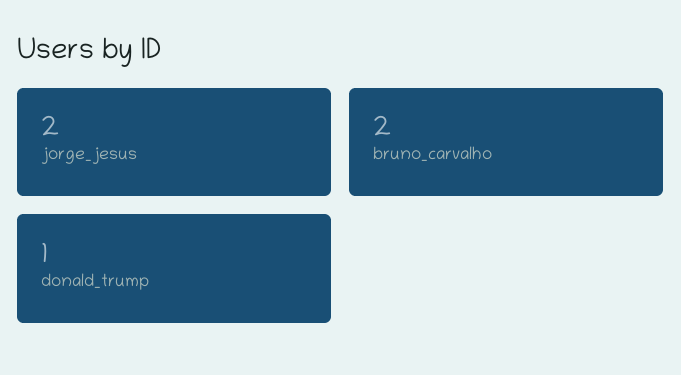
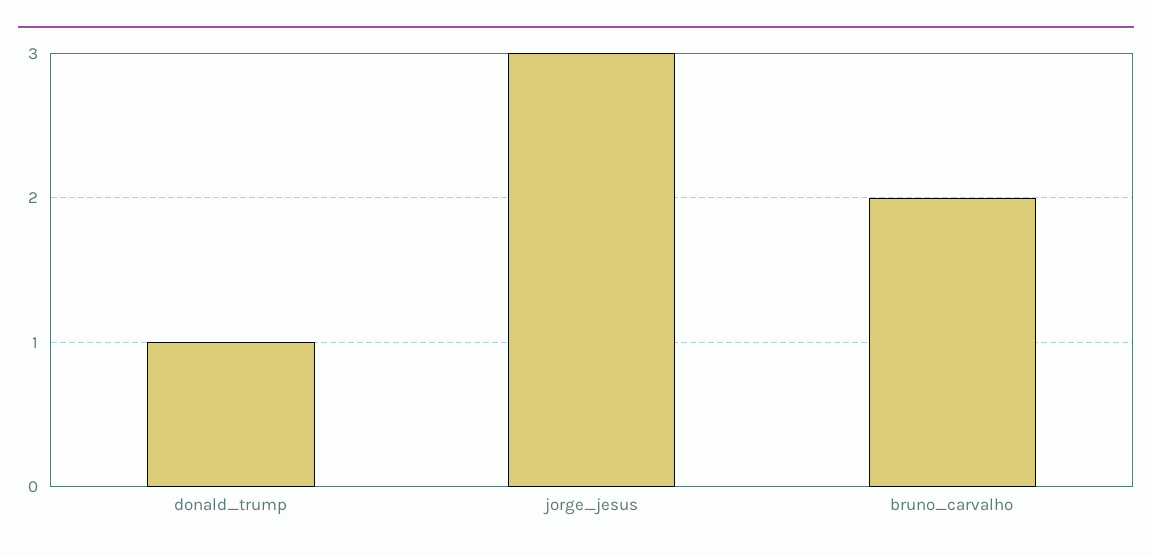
  {
-   "jorge_jesus": 2,
+   "jorge_jesus": 3,
    "bruno_carvalho": 2,
    "donald_trump": 1
  }

